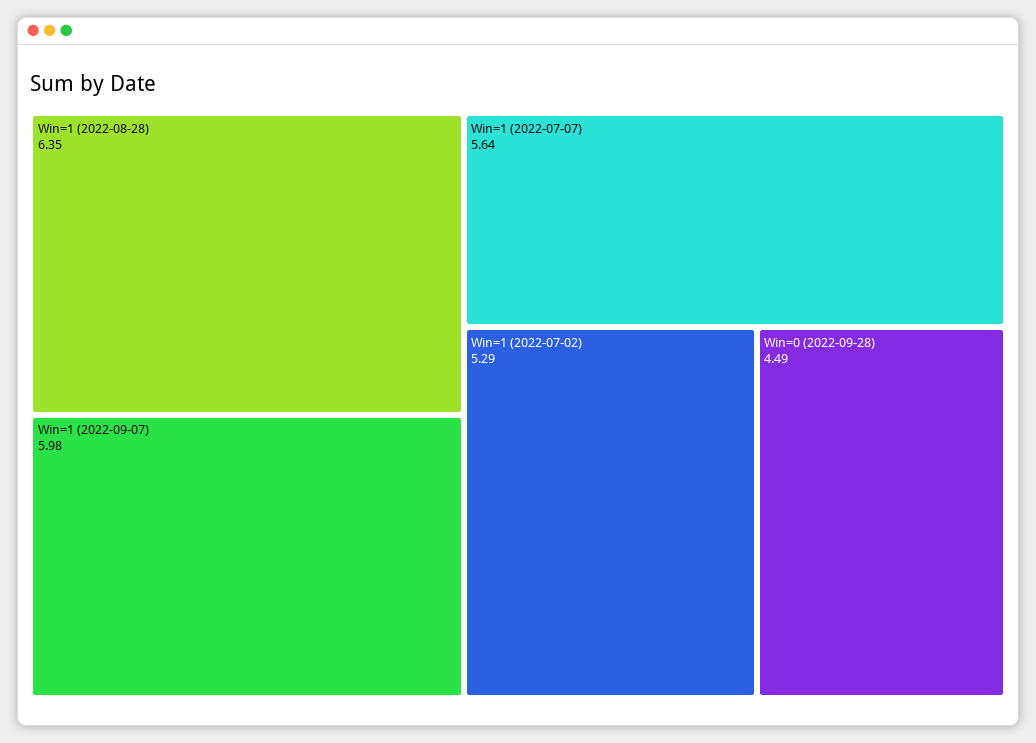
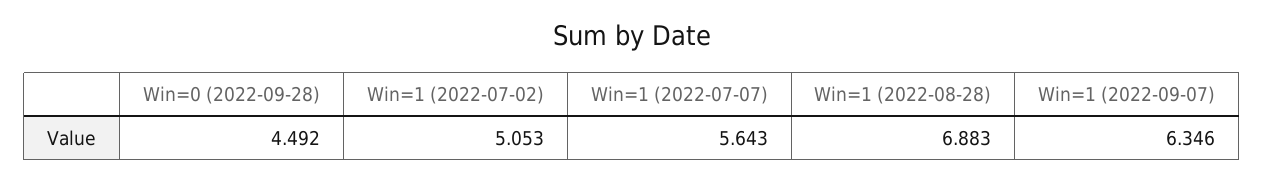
  {
-   "Win=1 (2022-08-28)": 6.35,
+   "Win=1 (2022-08-28)": 6.883,
-   "Win=1 (2022-09-07)": 5.98,
+   "Win=1 (2022-09-07)": 6.346,
    "Win=1 (2022-07-07)": 5.643,
-   "Win=1 (2022-07-02)": 5.29,
+   "Win=1 (2022-07-02)": 5.053,
    "Win=0 (2022-09-28)": 4.492
  }

